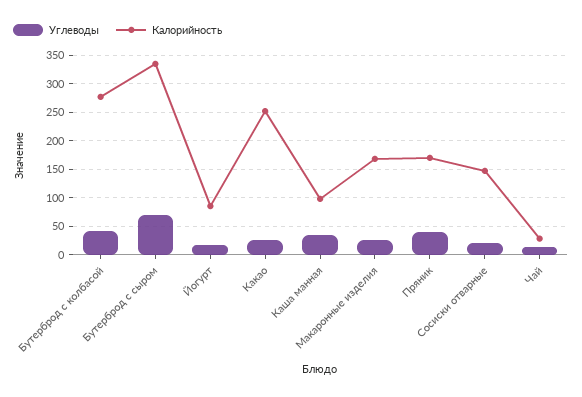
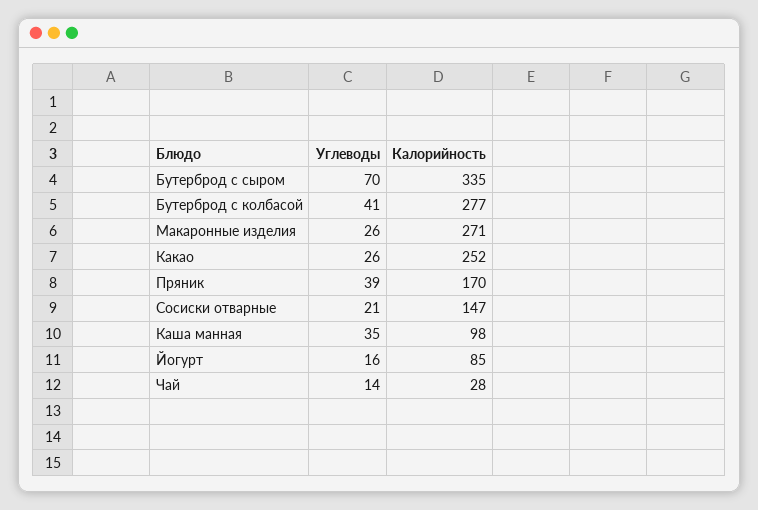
  {
    "Углеводы": {
      "Бутерброд с колбасой": 41,
      "Бутерброд с сыром": 70,
      "Йогурт": 16,
      "Какао": 26,
      "Каша манная": 35,
      "Макаронные изделия": 26,
      "Пряник": 39,
      "Сосиски отварные": 21,
      "Чай": 14
    },
    "Калорийность": {
      "Бутерброд с колбасой": 277,
      "Бутерброд с сыром": 335,
      "Йогурт": 85,
      "Какао": 252,
      "Каша манная": 98,
-     "Макаронные изделия": 175,
+     "Макаронные изделия": 271,
      "Пряник": 170,
      "Сосиски отварные": 147,
      "Чай": 28
    }
  }

